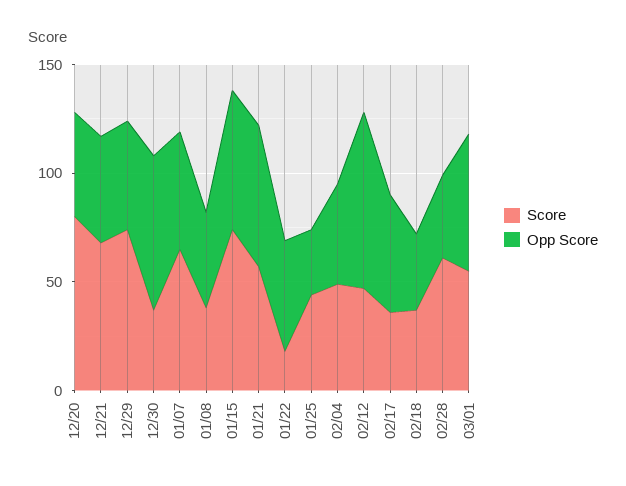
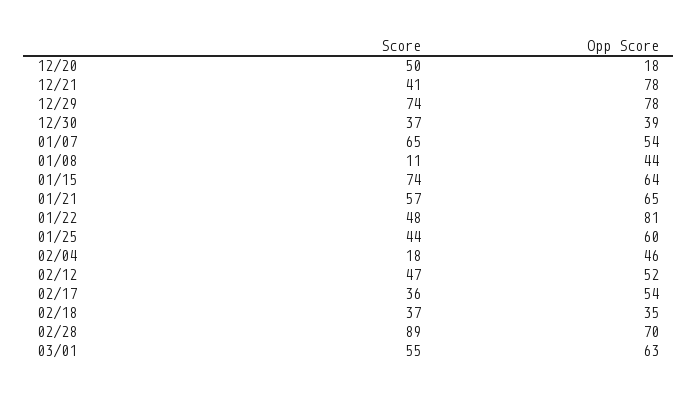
  {
    "Score": {
-     "12/20": 80,
+     "12/20": 50,
-     "12/21": 70,
+     "12/21": 41,
      "12/29": 74,
      "12/30": 37,
      "01/07": 65,
-     "01/08": 40,
+     "01/08": 11,
      "01/15": 74,
      "01/21": 57,
-     "01/22": 20,
+     "01/22": 48,
      "01/25": 44,
-     "02/04": 50,
+     "02/04": 18,
      "02/12": 47,
      "02/17": 36,
      "02/18": 37,
-     "02/28": 60,
+     "02/28": 89,
      "03/01": 55
    },
    "Opp Score": {
-     "12/20": 50,
+     "12/20": 18,
-     "12/21": 50,
+     "12/21": 78,
-     "12/29": 50,
+     "12/29": 78,
-     "12/30": 70,
+     "12/30": 39,
      "01/07": 54,
      "01/08": 44,
      "01/15": 64,
      "01/21": 65,
-     "01/22": 50,
+     "01/22": 81,
-     "01/25": 30,
+     "01/25": 60,
      "02/04": 46,
-     "02/12": 80,
+     "02/12": 52,
      "02/17": 54,
      "02/18": 35,
-     "02/28": 40,
+     "02/28": 70,
      "03/01": 63
    }
  }

